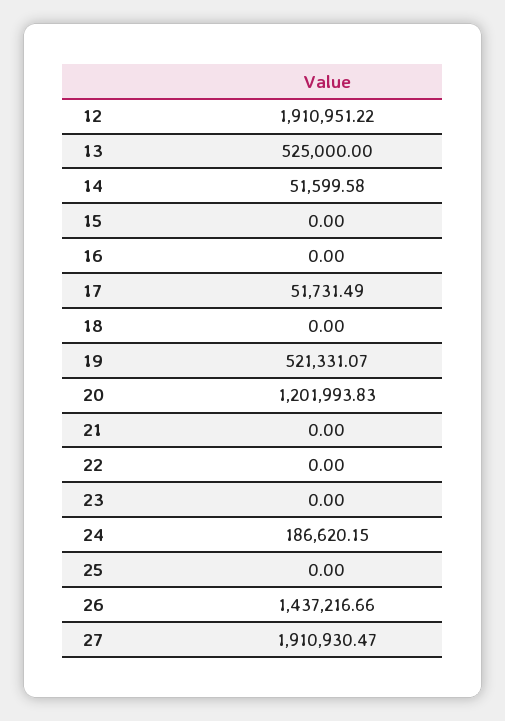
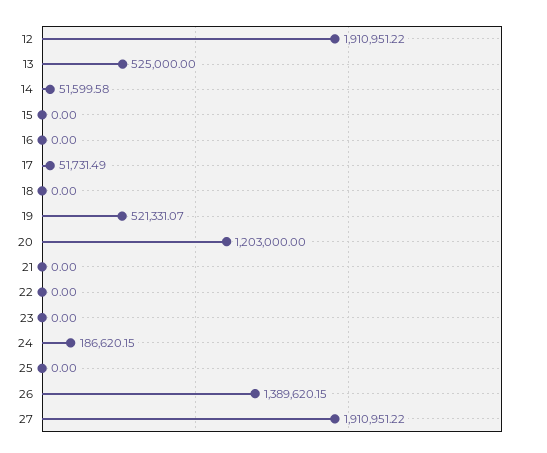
  {
    "12": 1910951.22,
    "13": 525000,
    "14": 51599.58,
    "15": 0,
    "16": 0,
    "17": 51731.49,
    "18": 0,
    "19": 521331.07,
-   "20": 1201993.83,
+   "20": 1203000,
    "21": 0,
    "22": 0,
    "23": 0,
    "24": 186620.15,
    "25": 0,
-   "26": 1437216.66,
+   "26": 1389620.15,
-   "27": 1910930.47
+   "27": 1910951.22
  }

